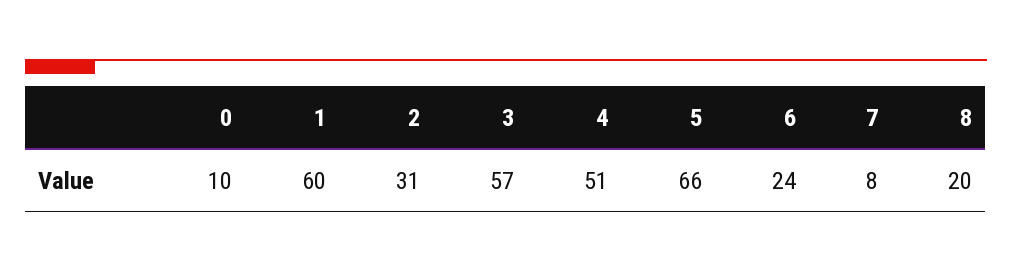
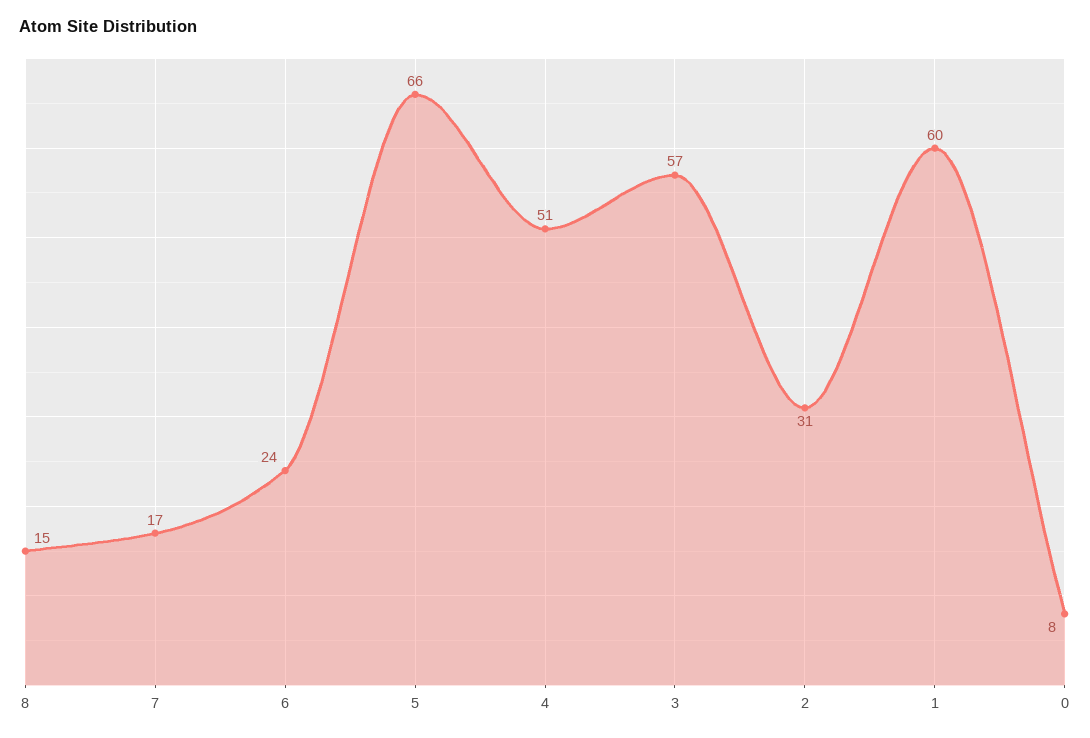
  {
-   "0": 10,
+   "0": 8,
    "1": 60,
    "2": 31,
    "3": 57,
    "4": 51,
    "5": 66,
    "6": 24,
-   "7": 8,
+   "7": 17,
-   "8": 20
+   "8": 15
  }

